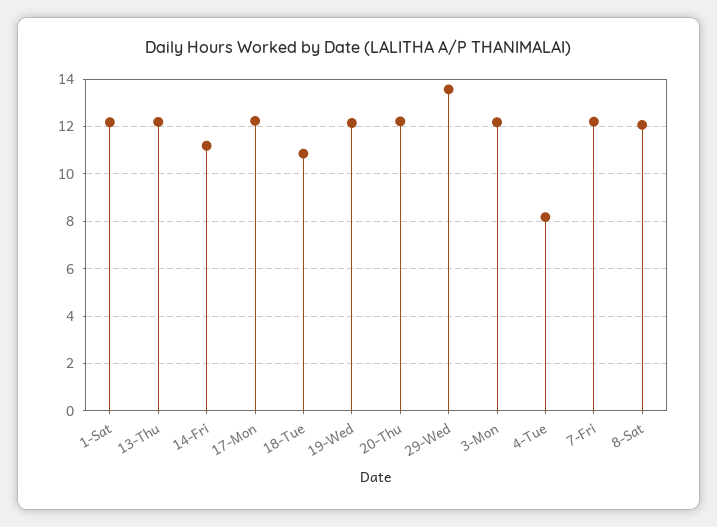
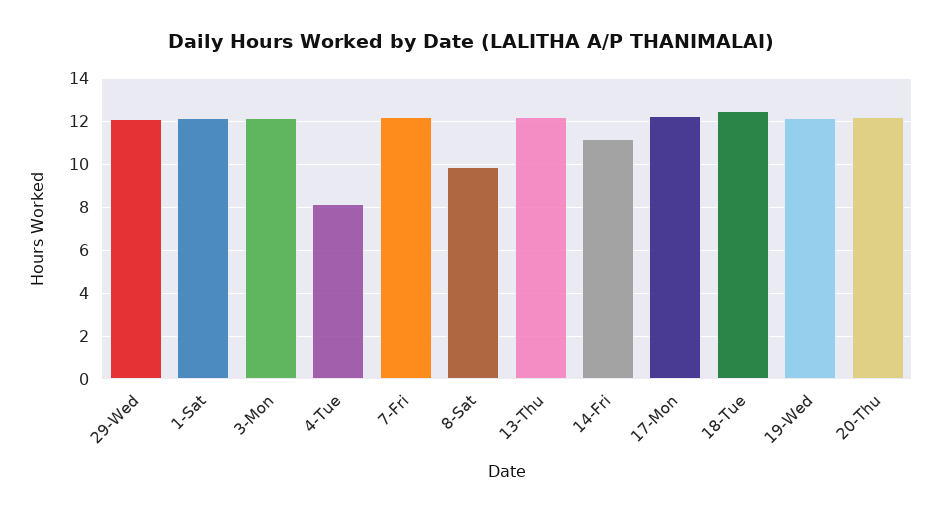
  {
    "1-Sat": 12,
    "13-Thu": 12,
    "14-Fri": 11,
    "17-Mon": 12,
-   "18-Tue": 11,
+   "18-Tue": 12.5,
    "19-Wed": 12,
    "20-Thu": 12,
-   "29-Wed": 13.5,
+   "29-Wed": 12,
    "3-Mon": 12,
    "4-Tue": 8,
    "7-Fri": 12,
-   "8-Sat": 12
+   "8-Sat": 10
  }

